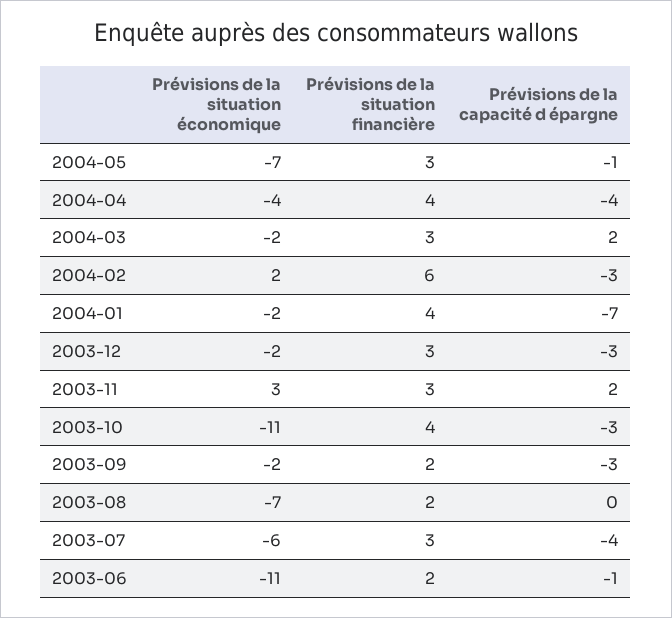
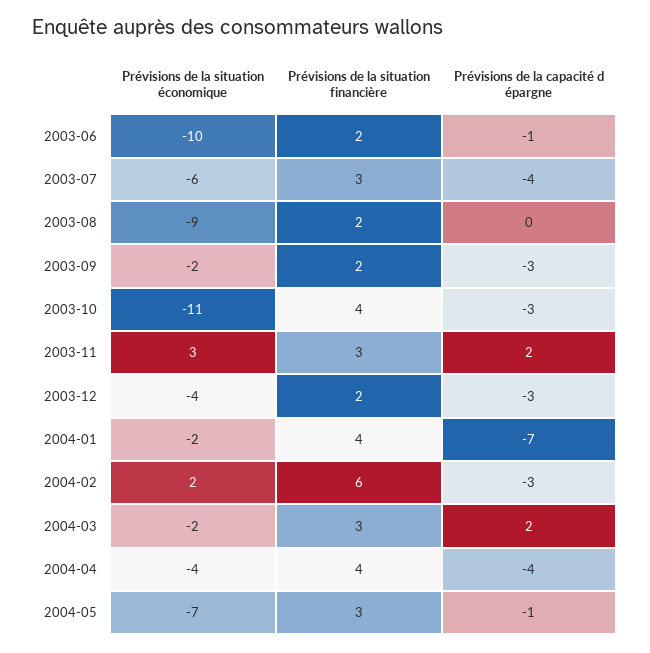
  {
    "Prévisions de la situation économique": {
      "2004-05": -7,
      "2004-04": -4,
      "2004-03": -2,
      "2004-02": 2,
      "2004-01": -2,
-     "2003-12": -2,
+     "2003-12": -4,
      "2003-11": 3,
      "2003-10": -11,
      "2003-09": -2,
-     "2003-08": -7,
+     "2003-08": -9,
      "2003-07": -6,
-     "2003-06": -11
+     "2003-06": -10
    },
    "Prévisions de la situation financière": {
      "2004-05": 3,
      "2004-04": 4,
      "2004-03": 3,
      "2004-02": 6,
      "2004-01": 4,
-     "2003-12": 3,
+     "2003-12": 2,
      "2003-11": 3,
      "2003-10": 4,
      "2003-09": 2,
      "2003-08": 2,
      "2003-07": 3,
      "2003-06": 2
    },
    "Prévisions de la capacité d épargne": {
      "2004-05": -1,
      "2004-04": -4,
      "2004-03": 2,
      "2004-02": -3,
      "2004-01": -7,
      "2003-12": -3,
      "2003-11": 2,
      "2003-10": -3,
      "2003-09": -3,
      "2003-08": 0,
      "2003-07": -4,
      "2003-06": -1
    }
  }

